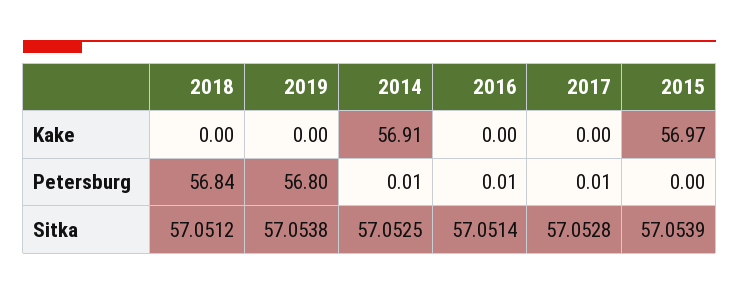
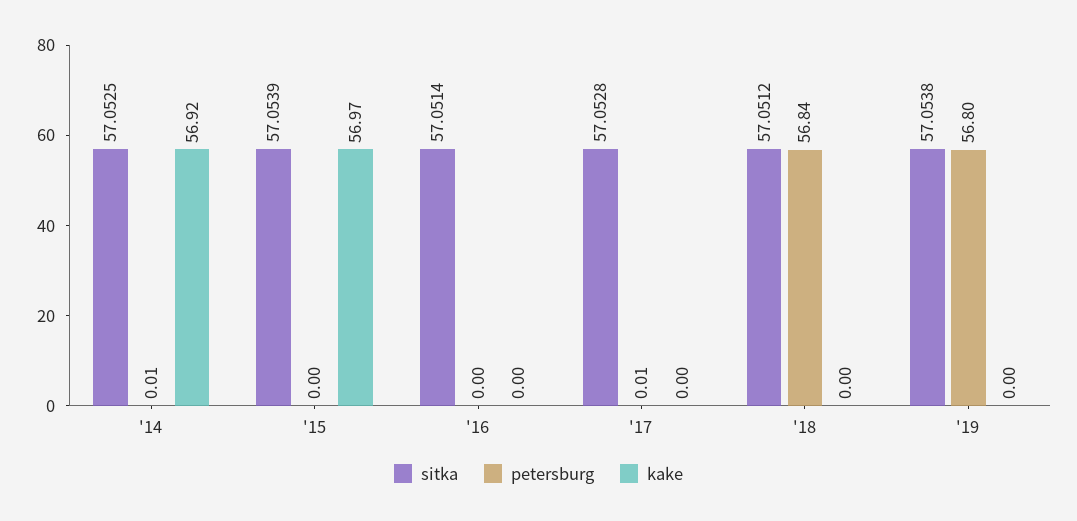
  {
    "Kake": {
      "2018": 0,
      "2019": 0,
-     "2014": 56.91,
+     "2014": 56.92,
      "2016": 0,
      "2017": 0,
      "2015": 56.97
    },
    "Petersburg": {
      "2018": 56.84,
      "2019": 56.8,
      "2014": 0.01,
-     "2016": 0.01,
+     "2016": 0,
      "2017": 0.01,
      "2015": 0
    },
    "Sitka": {
      "2018": 57.0512,
      "2019": 57.0538,
      "2014": 57.0525,
      "2016": 57.0514,
      "2017": 57.0528,
      "2015": 57.0539
    }
  }

